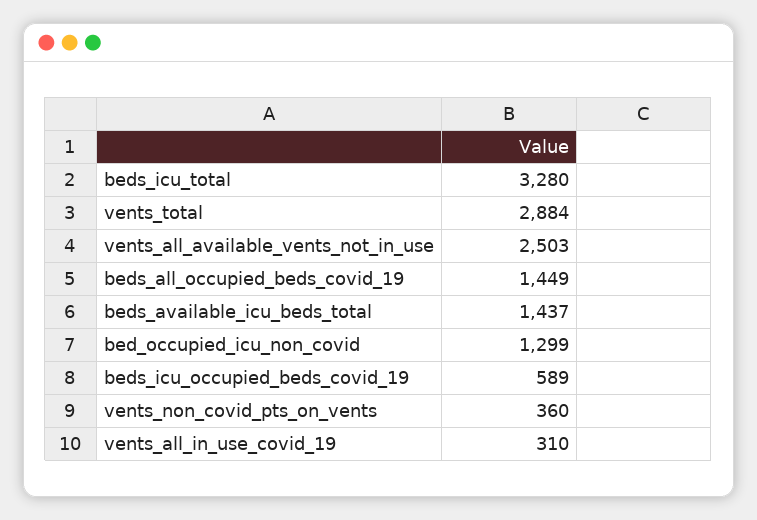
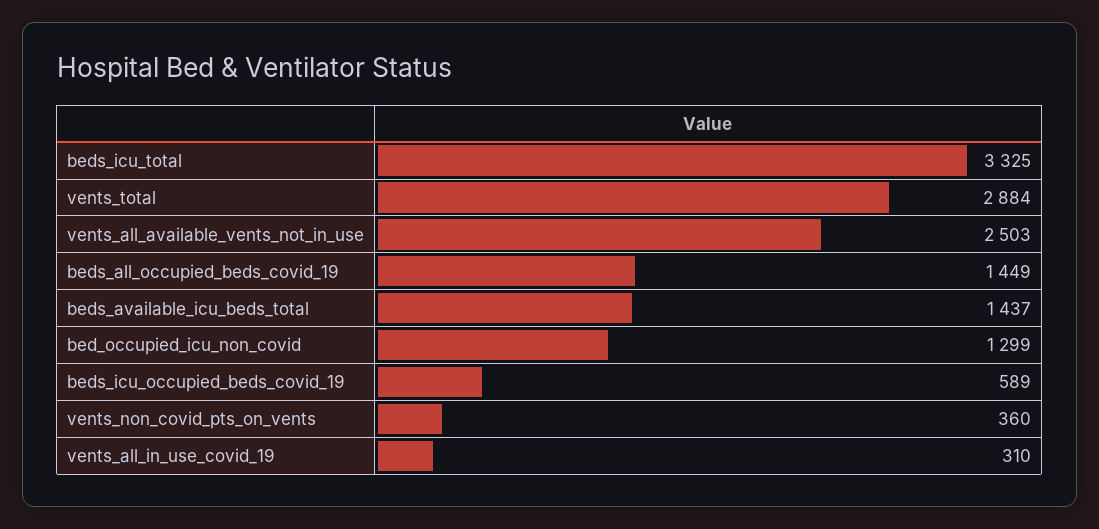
  {
-   "beds_icu_total": 3280,
+   "beds_icu_total": 3325,
    "vents_total": 2884,
    "vents_all_available_vents_not_in_use": 2503,
    "beds_all_occupied_beds_covid_19": 1449,
    "beds_available_icu_beds_total": 1437,
    "bed_occupied_icu_non_covid": 1299,
    "beds_icu_occupied_beds_covid_19": 589,
    "vents_non_covid_pts_on_vents": 360,
    "vents_all_in_use_covid_19": 310
  }

